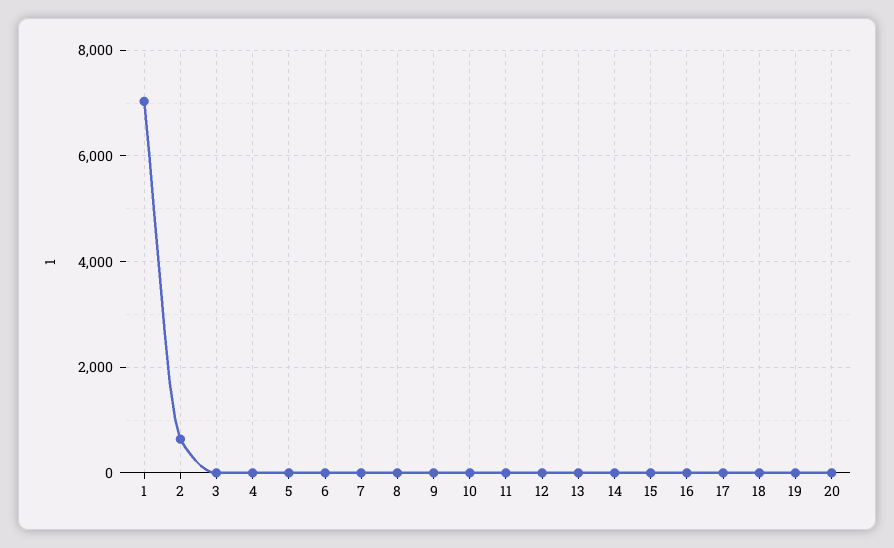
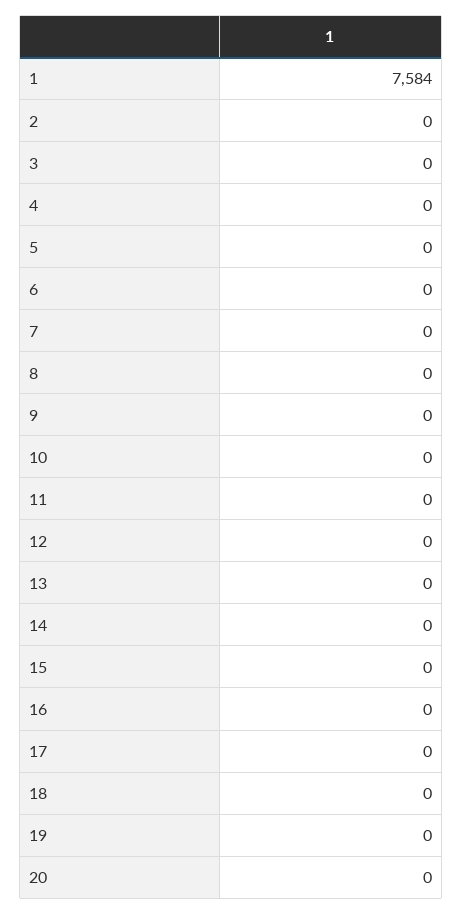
  {
-   "1": 7000,
+   "1": 7584,
-   "2": 600,
+   "2": 0,
    "3": 0,
    "4": 0,
    "5": 0,
    "6": 0,
    "7": 0,
    "8": 0,
    "9": 0,
    "10": 0,
    "11": 0,
    "12": 0,
    "13": 0,
    "14": 0,
    "15": 0,
    "16": 0,
    "17": 0,
    "18": 0,
    "19": 0,
    "20": 0
  }

